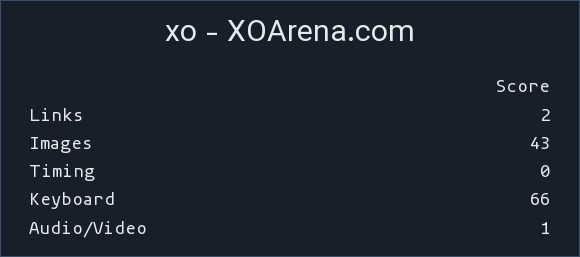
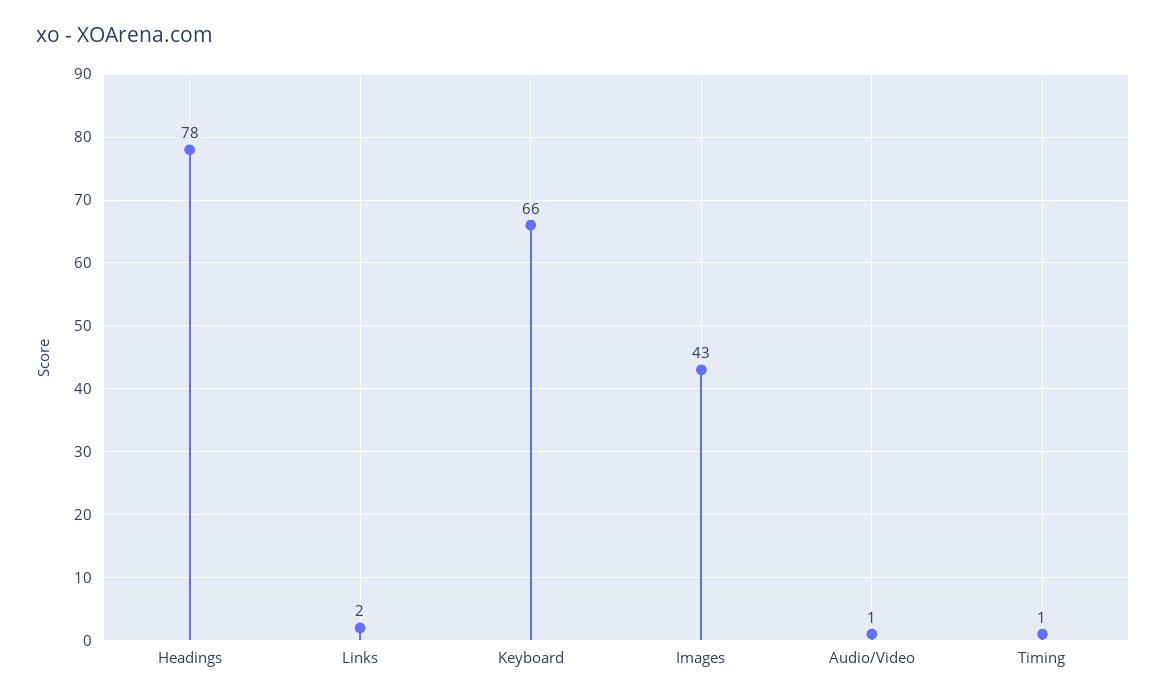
  {
    "Links": 2,
    "Images": 43,
-   "Timing": 0,
+   "Timing": 1,
    "Keyboard": 66,
-   "Audio/Video": 1
+   "Audio/Video": 1,
+   "Headings": 78
  }

